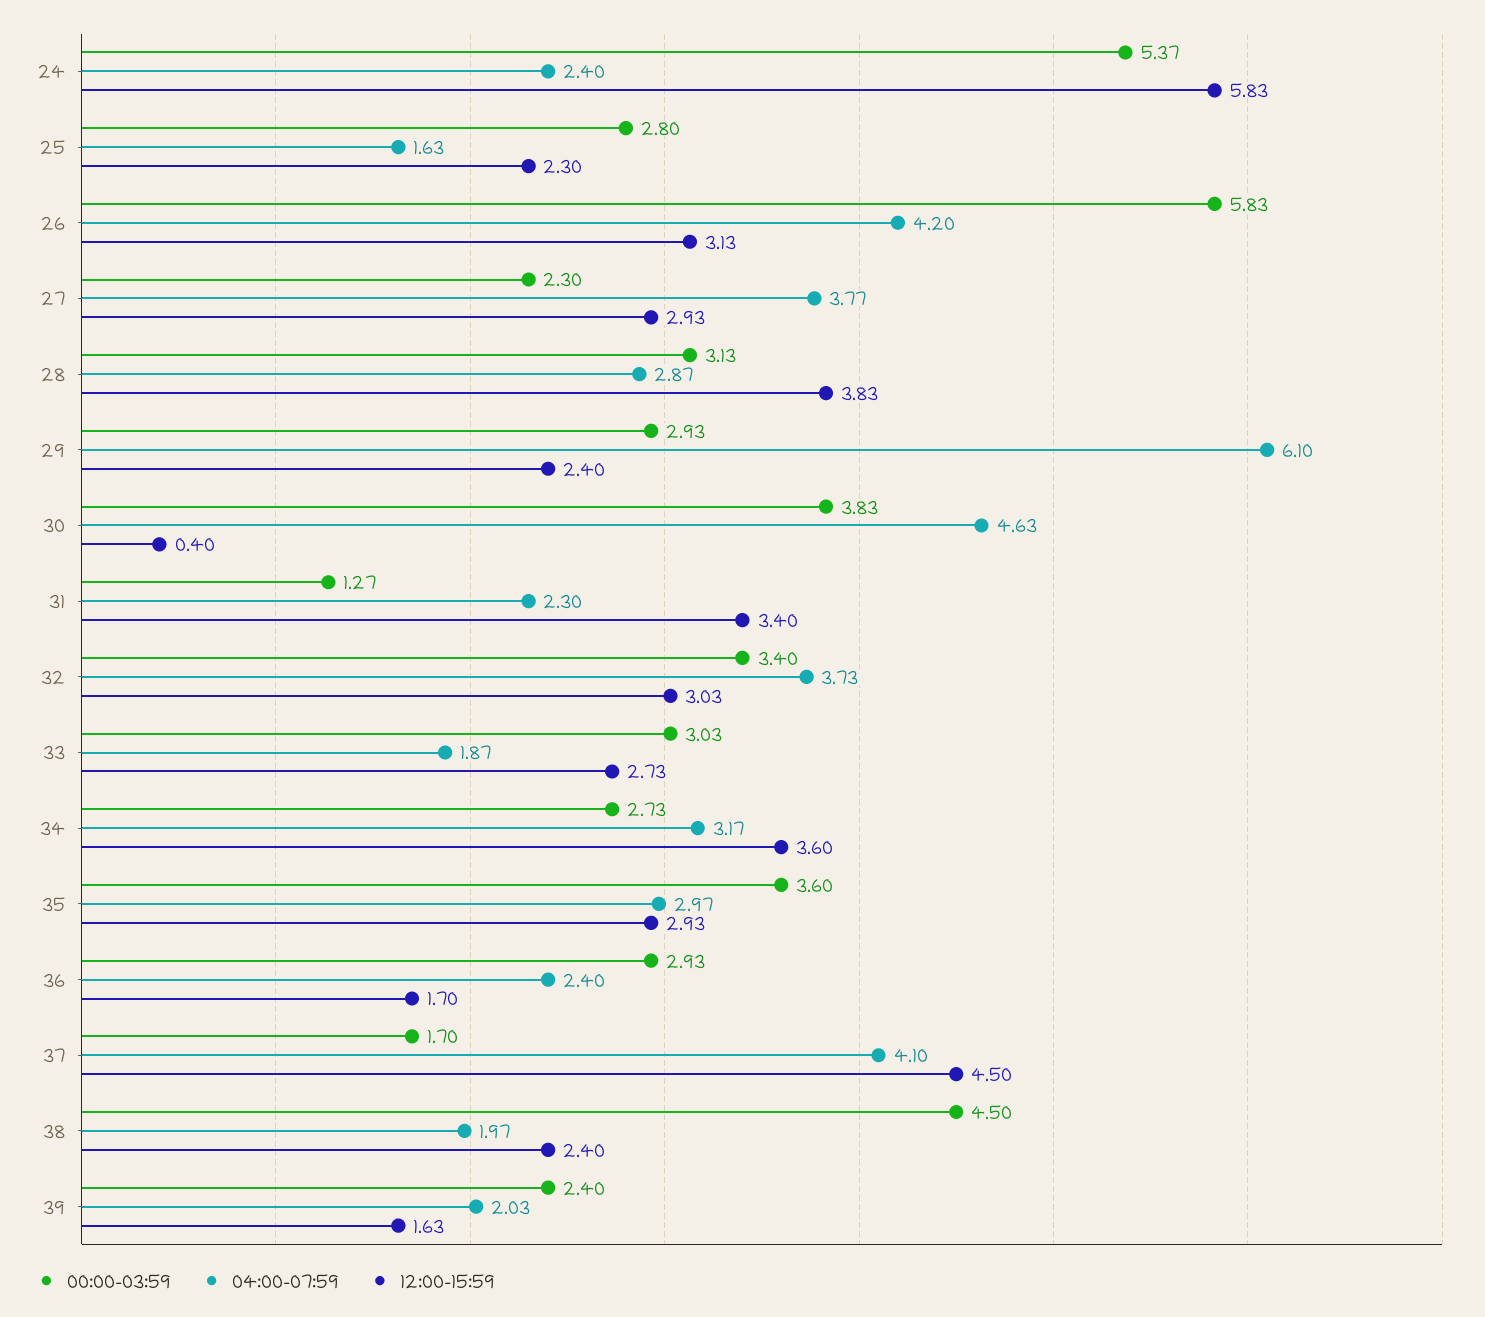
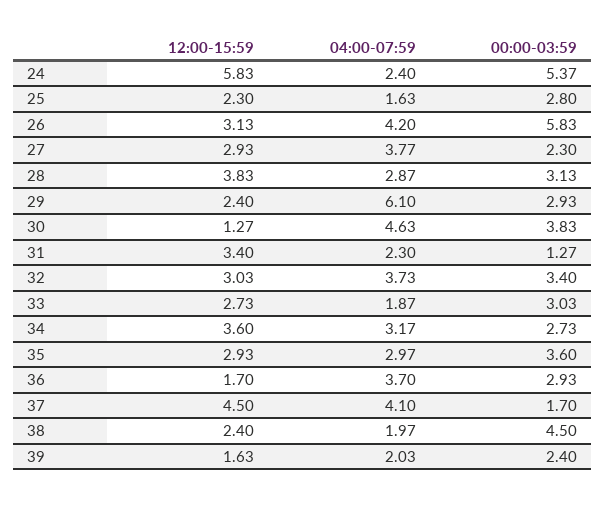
  {
    "00:00-03:59": {
      "24": 5.37,
      "25": 2.8,
      "26": 5.83,
      "27": 2.3,
      "28": 3.13,
      "29": 2.93,
      "30": 3.83,
      "31": 1.27,
      "32": 3.4,
      "33": 3.03,
      "34": 2.73,
      "35": 3.6,
      "36": 2.93,
      "37": 1.7,
      "38": 4.5,
      "39": 2.4
    },
    "04:00-07:59": {
      "24": 2.4,
      "25": 1.63,
      "26": 4.2,
      "27": 3.77,
      "28": 2.87,
      "29": 6.1,
      "30": 4.63,
      "31": 2.3,
      "32": 3.73,
      "33": 1.87,
      "34": 3.17,
      "35": 2.97,
-     "36": 2.4,
+     "36": 3.7,
      "37": 4.1,
      "38": 1.97,
      "39": 2.03
    },
    "12:00-15:59": {
      "24": 5.83,
      "25": 2.3,
      "26": 3.13,
      "27": 2.93,
      "28": 3.83,
      "29": 2.4,
-     "30": 0.4,
+     "30": 1.27,
      "31": 3.4,
      "32": 3.03,
      "33": 2.73,
      "34": 3.6,
      "35": 2.93,
      "36": 1.7,
      "37": 4.5,
      "38": 2.4,
      "39": 1.63
    }
  }

